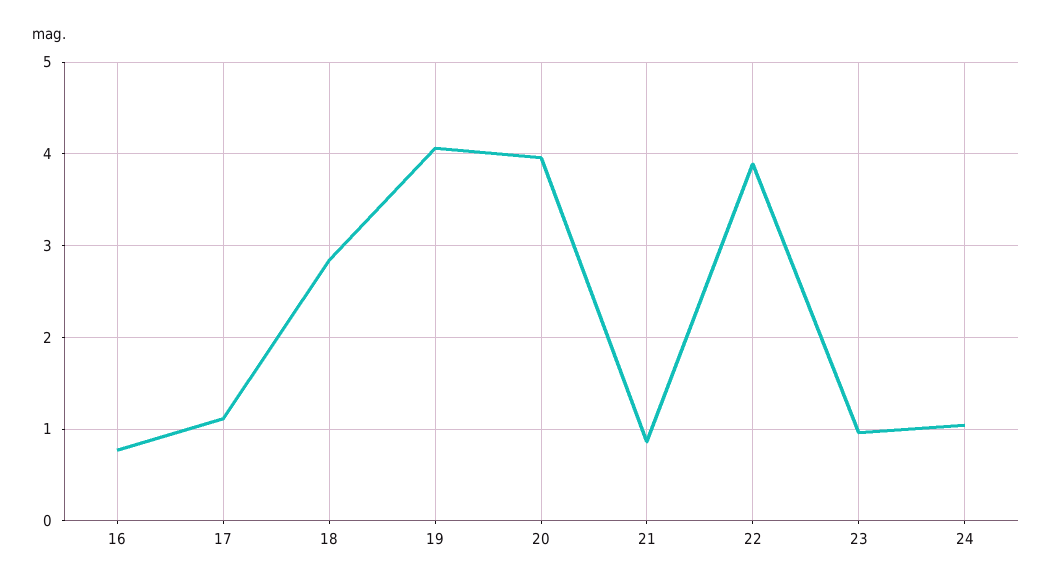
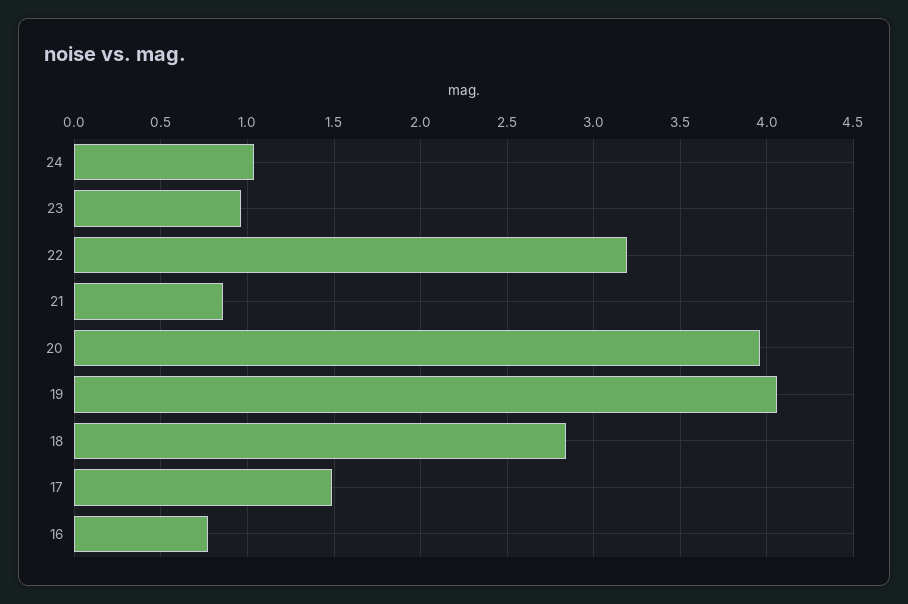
  {
    "16": 0.75,
-   "17": 1.1,
+   "17": 1.5,
    "18": 2.85,
    "19": 4.05,
    "20": 3.95,
    "21": 0.85,
-   "22": 3.9,
+   "22": 3.2,
    "23": 0.95,
    "24": 1.05
  }

